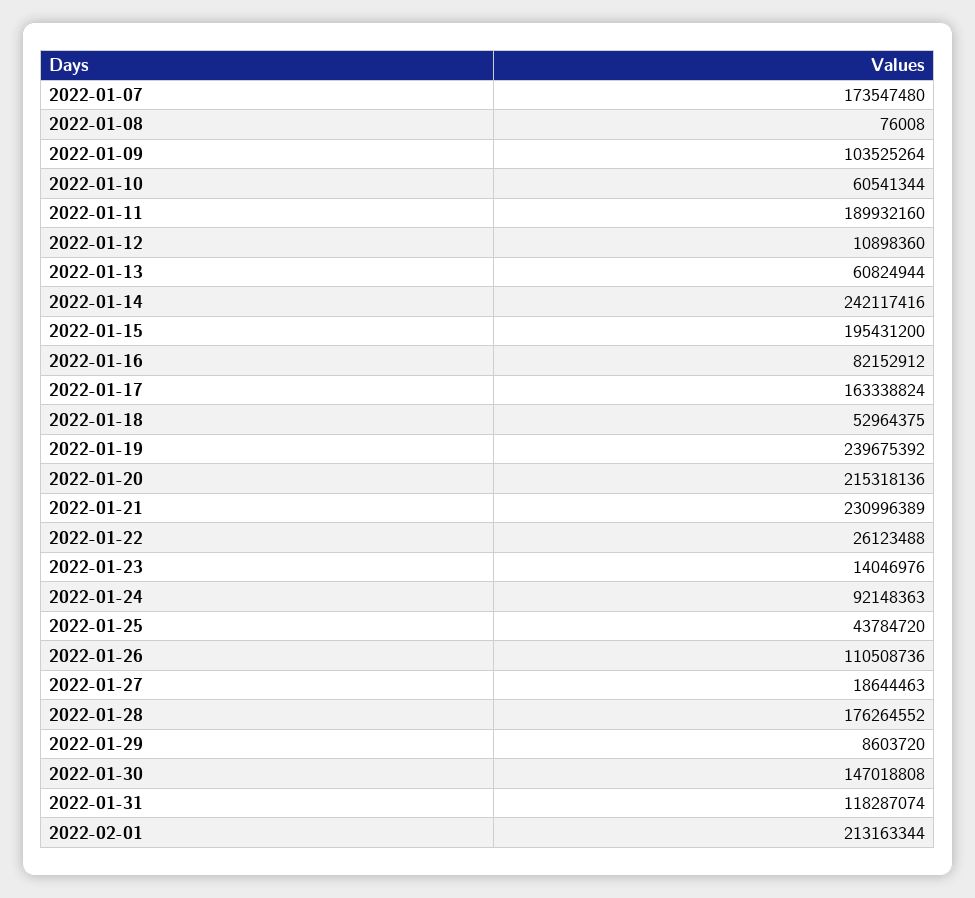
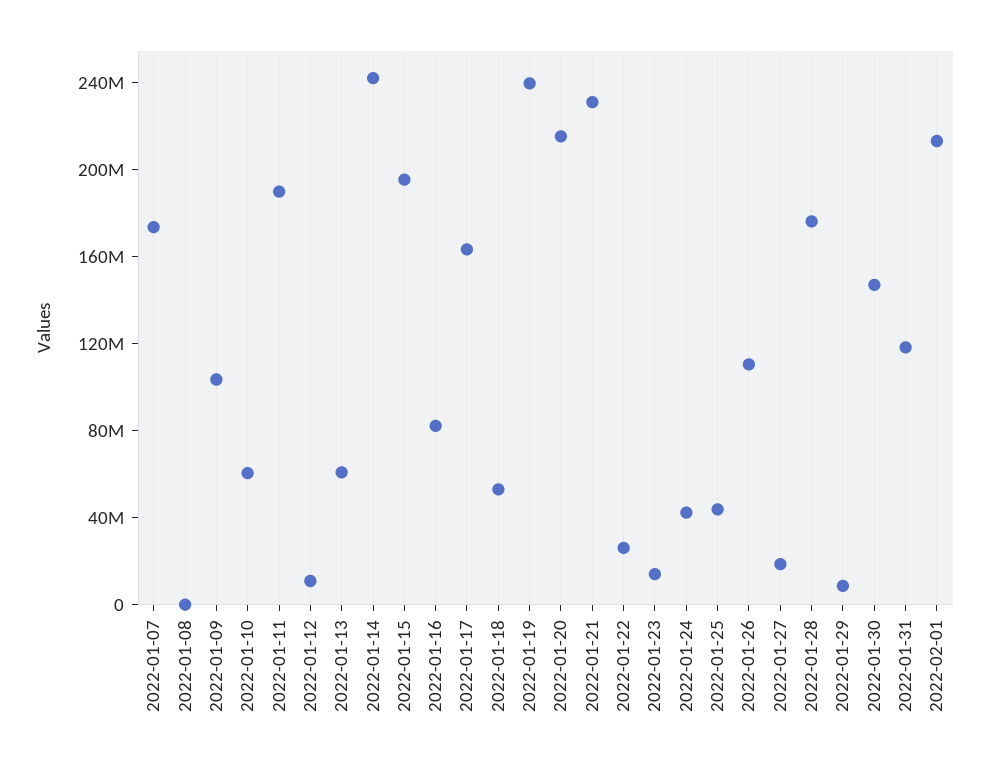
  {
    "2022-01-07": 173547480,
    "2022-01-08": 76008,
    "2022-01-09": 103525264,
    "2022-01-10": 60541344,
    "2022-01-11": 189932160,
    "2022-01-12": 10898360,
    "2022-01-13": 60824944,
    "2022-01-14": 242117416,
    "2022-01-15": 195431200,
    "2022-01-16": 82152912,
    "2022-01-17": 163338824,
    "2022-01-18": 52964375,
    "2022-01-19": 239675392,
    "2022-01-20": 215318136,
    "2022-01-21": 230996389,
    "2022-01-22": 26123488,
    "2022-01-23": 14046976,
-   "2022-01-24": 92148363,
+   "2022-01-24": 40000000,
    "2022-01-25": 43784720,
    "2022-01-26": 110508736,
    "2022-01-27": 18644463,
    "2022-01-28": 176264552,
    "2022-01-29": 8603720,
    "2022-01-30": 147018808,
    "2022-01-31": 118287074,
    "2022-02-01": 213163344
  }

